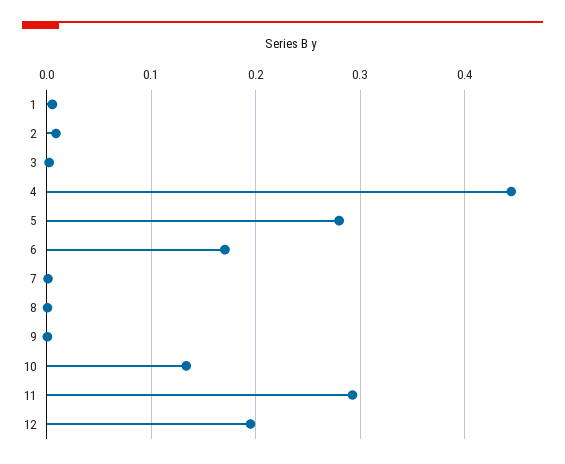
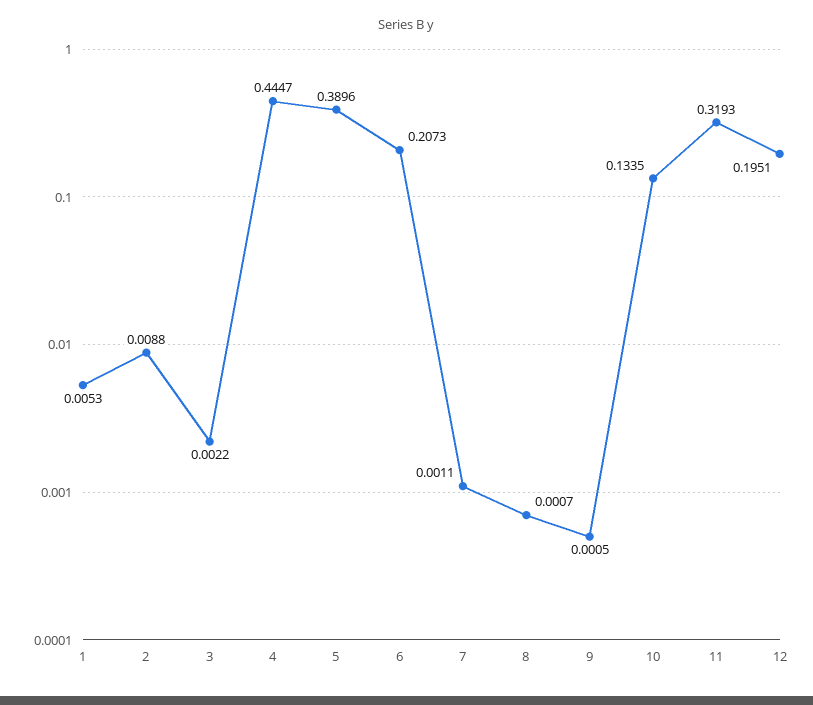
  {
    "1": 0.0053,
    "2": 0.0088,
    "3": 0.0022,
    "4": 0.4447,
-   "5": 0.28,
+   "5": 0.3896,
-   "6": 0.17,
+   "6": 0.2073,
    "7": 0.0011,
    "8": 0.0007,
    "9": 0.0005,
    "10": 0.1335,
-   "11": 0.29,
+   "11": 0.3193,
    "12": 0.1951
  }

